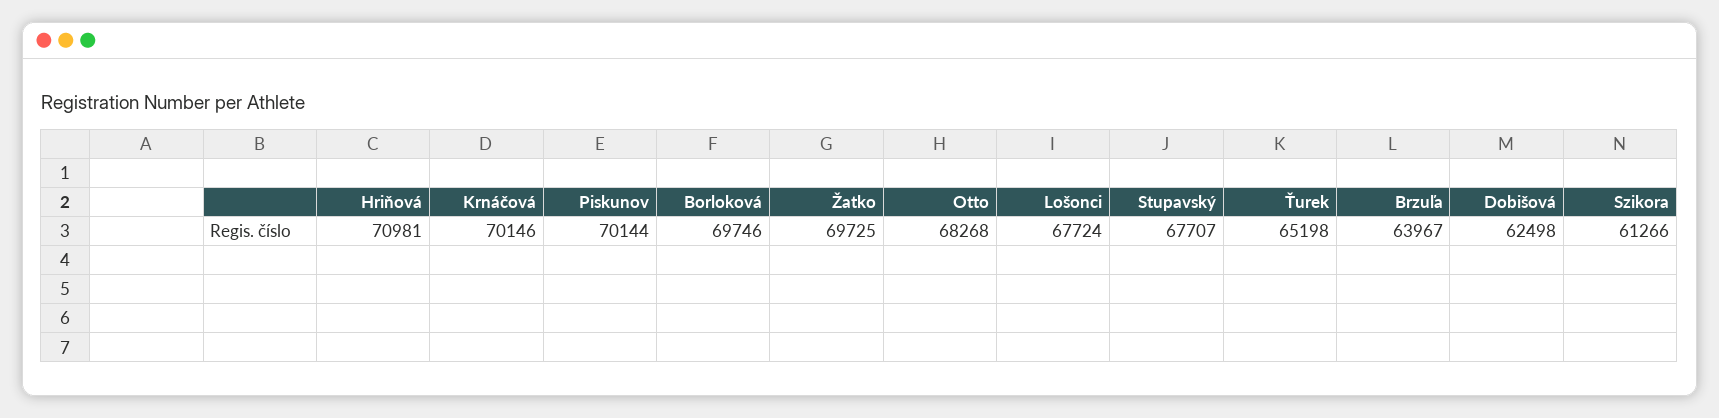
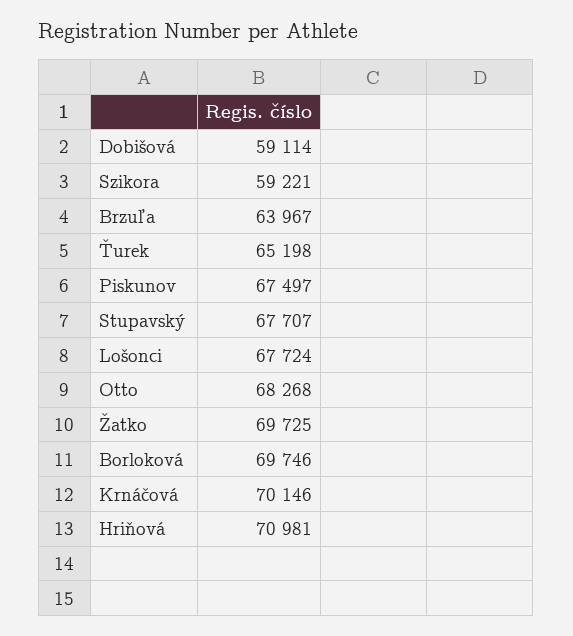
  {
    "Hriňová": 70981,
    "Krnáčová": 70146,
-   "Piskunov": 70144,
+   "Piskunov": 67497,
    "Borloková": 69746,
    "Žatko": 69725,
    "Otto": 68268,
    "Lošonci": 67724,
    "Stupavský": 67707,
    "Ťurek": 65198,
    "Brzuľa": 63967,
-   "Dobišová": 62498,
+   "Dobišová": 59114,
-   "Szikora": 61266
+   "Szikora": 59221
  }

